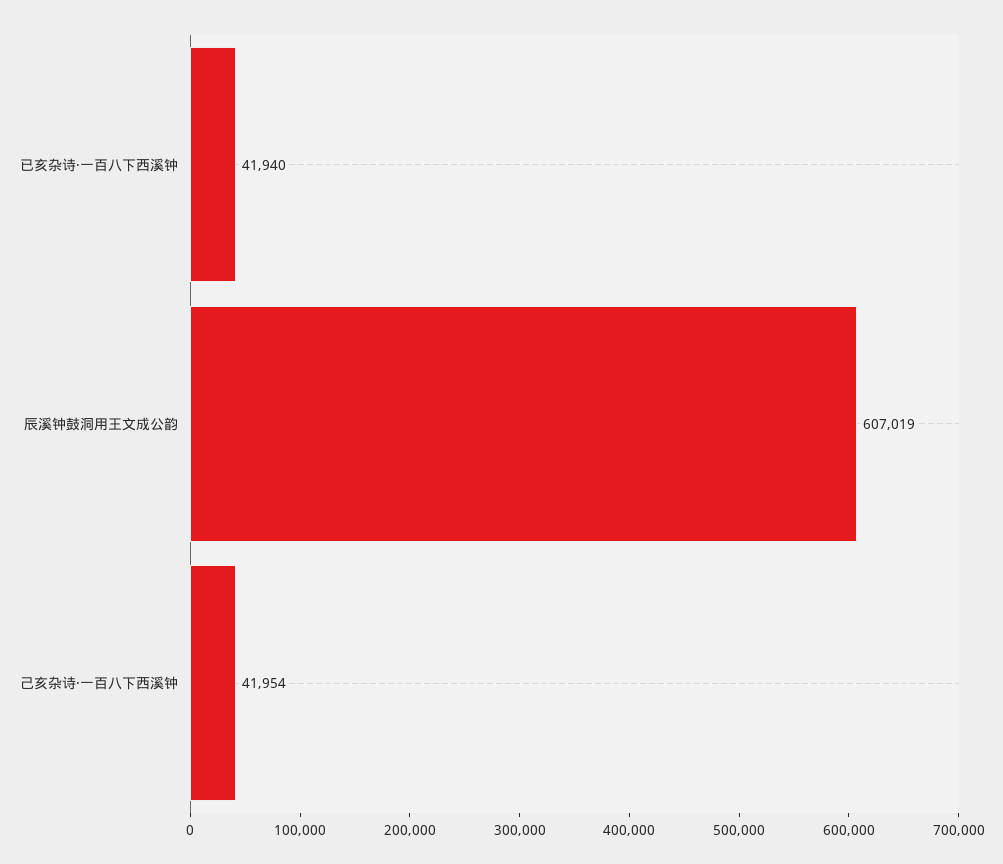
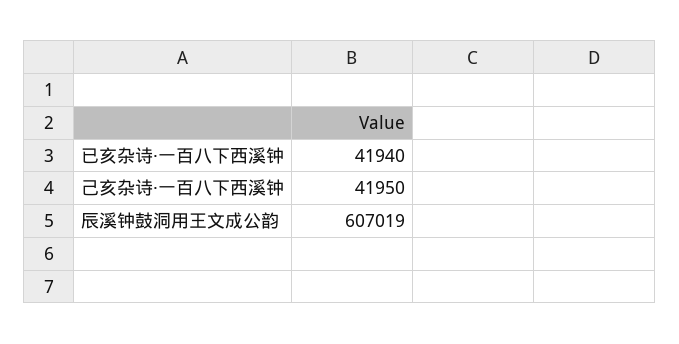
  {
    "已亥杂诗·一百八下西溪钟": 41940,
    "辰溪钟鼓洞用王文成公韵": 607019,
-   "己亥杂诗·一百八下西溪钟": 41954
+   "己亥杂诗·一百八下西溪钟": 41950
  }

